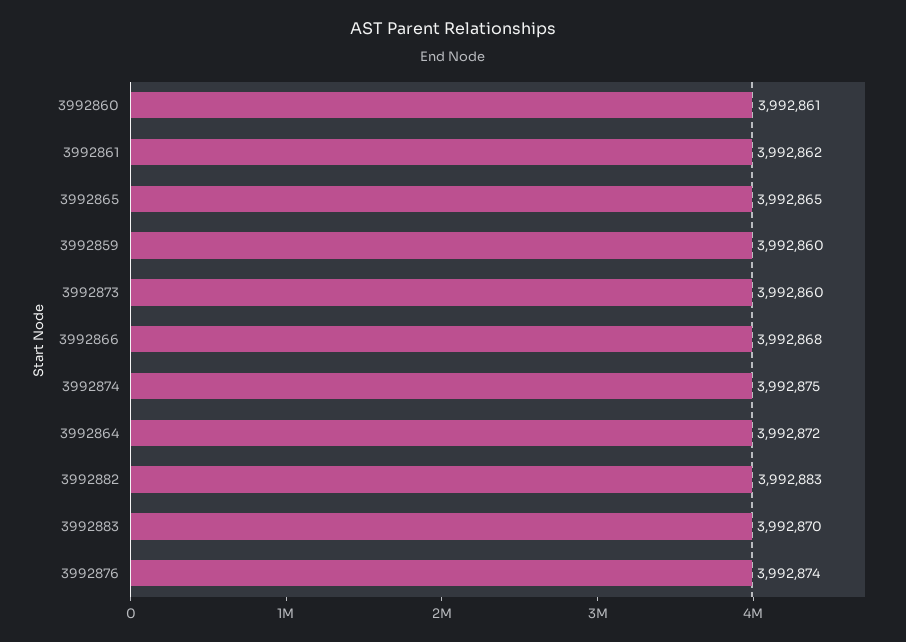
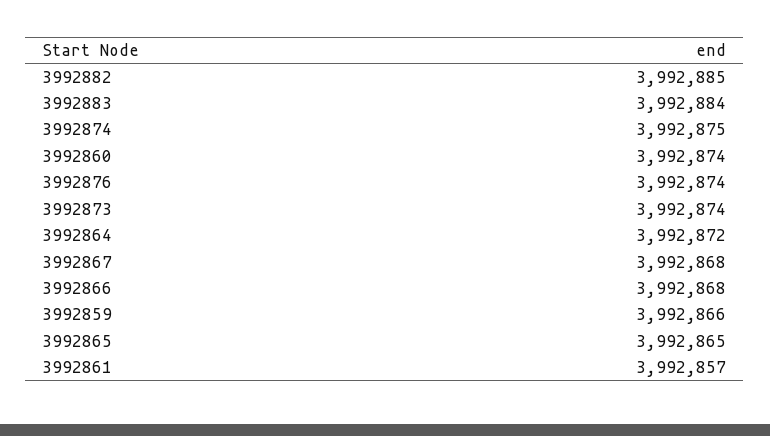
  {
-   "3992860": 3992861,
+   "3992860": 3992874,
-   "3992861": 3992862,
+   "3992861": 3992857,
    "3992865": 3992865,
-   "3992859": 3992860,
+   "3992859": 3992866,
-   "3992873": 3992860,
+   "3992873": 3992874,
    "3992866": 3992868,
    "3992874": 3992875,
    "3992864": 3992872,
-   "3992882": 3992883,
+   "3992882": 3992885,
-   "3992883": 3992870,
+   "3992883": 3992884,
-   "3992876": 3992874
+   "3992876": 3992874,
+   "3992867": 3992868
  }

